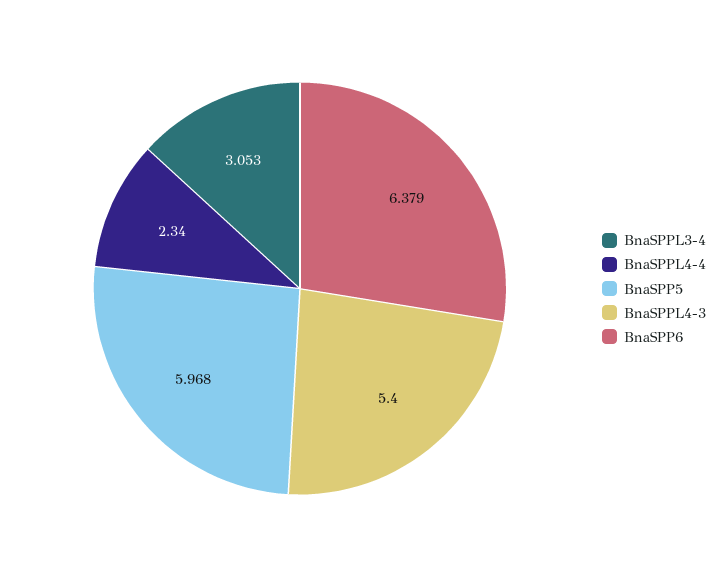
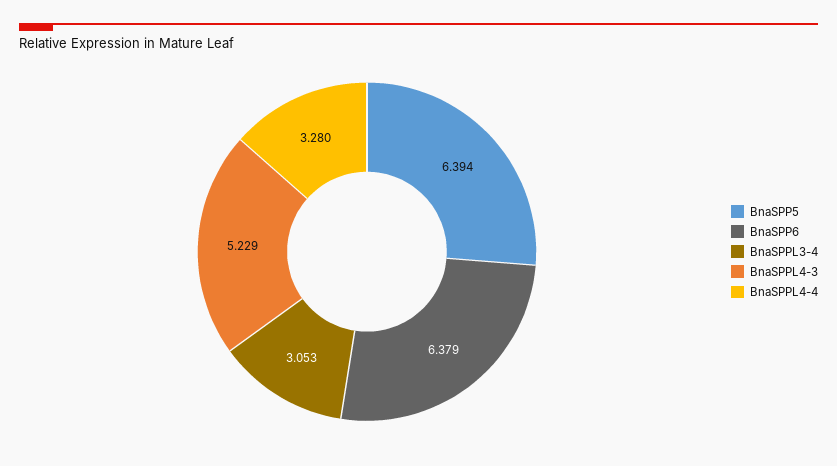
  {
    "BnaSPPL3-4": 3.053,
-   "BnaSPPL4-4": 2.34,
+   "BnaSPPL4-4": 3.28,
-   "BnaSPP5": 5.968,
+   "BnaSPP5": 6.394,
-   "BnaSPPL4-3": 5.4,
+   "BnaSPPL4-3": 5.229,
    "BnaSPP6": 6.379
  }

